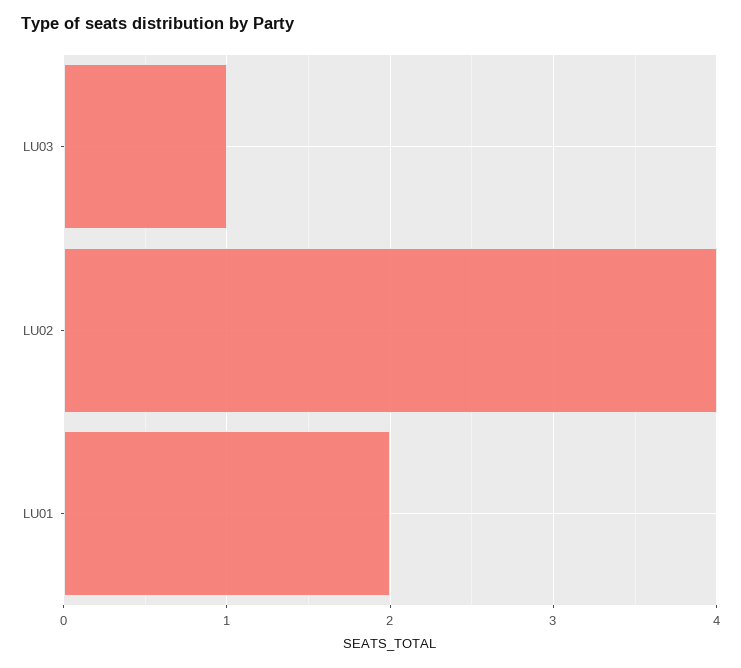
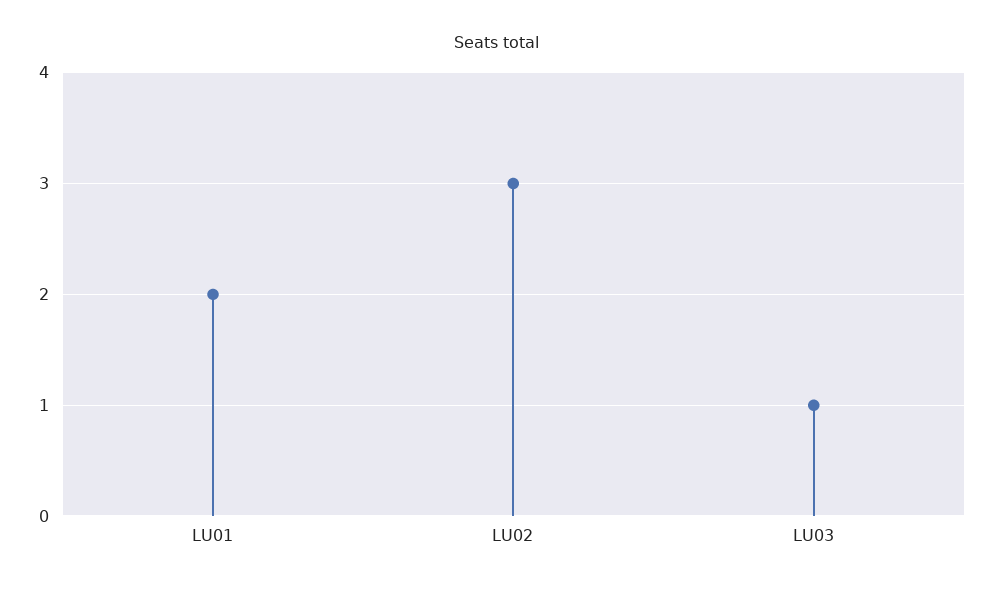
  {
    "LU03": 1,
-   "LU02": 4,
+   "LU02": 3,
    "LU01": 2
  }

